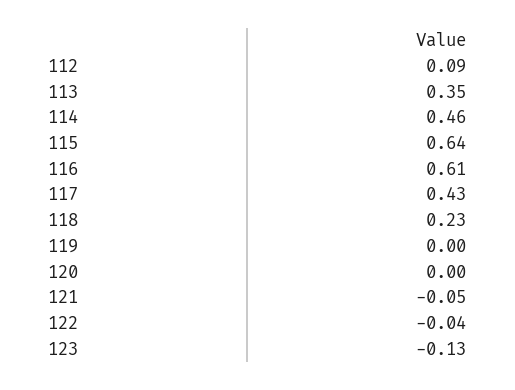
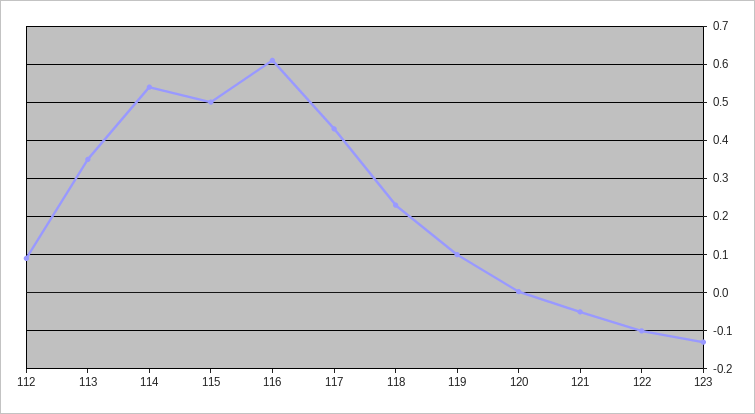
  {
    "112": 0.09,
    "113": 0.35,
-   "114": 0.46,
+   "114": 0.54,
-   "115": 0.64,
+   "115": 0.5,
    "116": 0.61,
    "117": 0.43,
    "118": 0.23,
-   "119": 0,
+   "119": 0.1,
    "120": 0,
    "121": -0.05,
-   "122": -0.04,
+   "122": -0.1,
    "123": -0.13
  }

